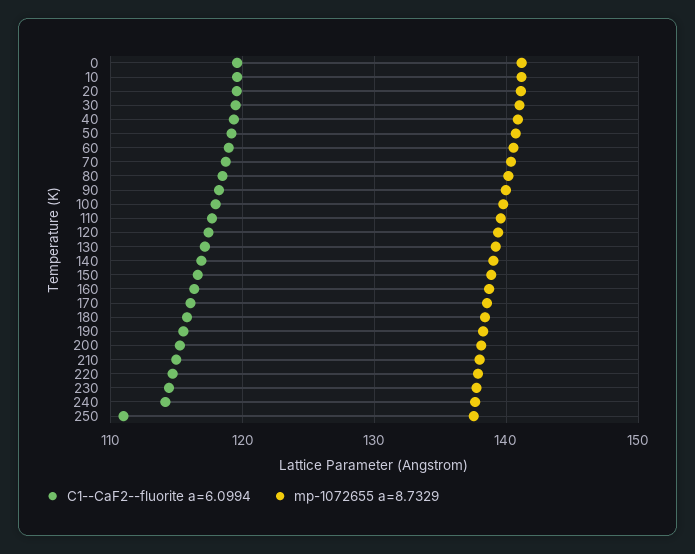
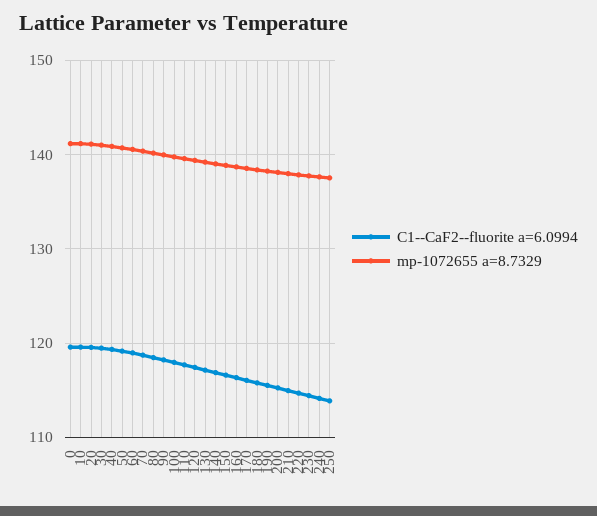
  {
    "C1--CaF2--fluorite a=6.0994": {
      "0": 120,
      "10": 120,
      "20": 120,
      "30": 119,
      "40": 119,
      "50": 119,
      "60": 119,
      "70": 119,
      "80": 118,
      "90": 118,
      "100": 118,
      "110": 118,
      "120": 117,
      "130": 117,
      "140": 117,
      "150": 117,
      "160": 116,
      "170": 116,
      "180": 116,
      "190": 116,
      "200": 115,
      "210": 115,
      "220": 115,
      "230": 114,
      "240": 114,
-     "250": 111
+     "250": 114
    },
    "mp-1072655 a=8.7329": {
      "0": 141,
      "10": 141,
      "20": 141,
      "30": 141,
      "40": 141,
      "50": 141,
      "60": 141,
      "70": 140,
      "80": 140,
      "90": 140,
      "100": 140,
      "110": 140,
      "120": 139,
      "130": 139,
      "140": 139,
      "150": 139,
      "160": 139,
      "170": 139,
      "180": 138,
      "190": 138,
      "200": 138,
      "210": 138,
      "220": 138,
      "230": 138,
      "240": 138,
      "250": 138
    }
  }

